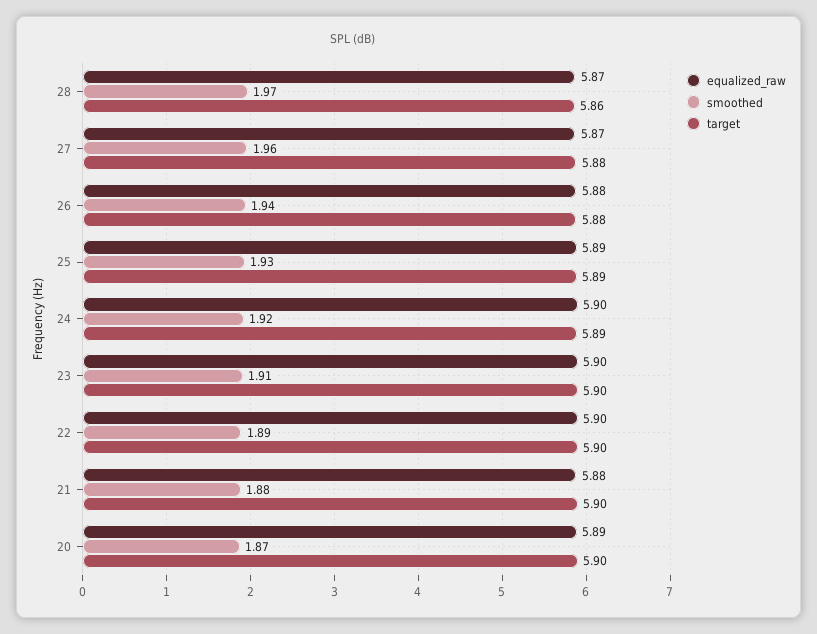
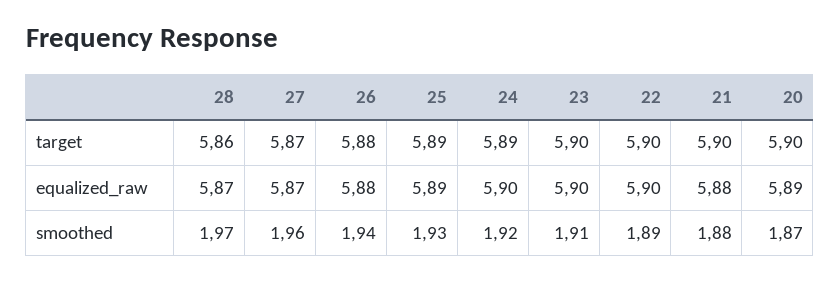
  {
    "equalized_raw": {
      "28": 5.87,
      "27": 5.87,
      "26": 5.88,
      "25": 5.89,
      "24": 5.9,
      "23": 5.9,
      "22": 5.9,
      "21": 5.88,
      "20": 5.89
    },
    "smoothed": {
      "28": 1.97,
      "27": 1.96,
      "26": 1.94,
      "25": 1.93,
      "24": 1.92,
      "23": 1.91,
      "22": 1.89,
      "21": 1.88,
      "20": 1.87
    },
    "target": {
      "28": 5.86,
-     "27": 5.88,
+     "27": 5.87,
      "26": 5.88,
      "25": 5.89,
      "24": 5.89,
      "23": 5.9,
      "22": 5.9,
      "21": 5.9,
      "20": 5.9
    }
  }

